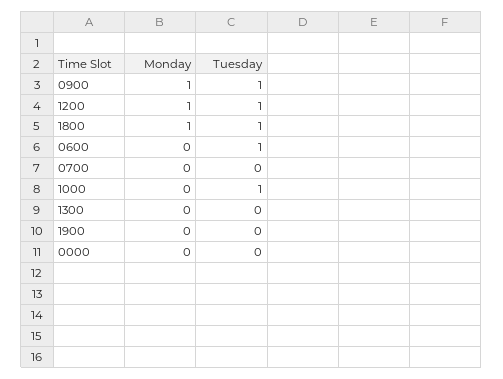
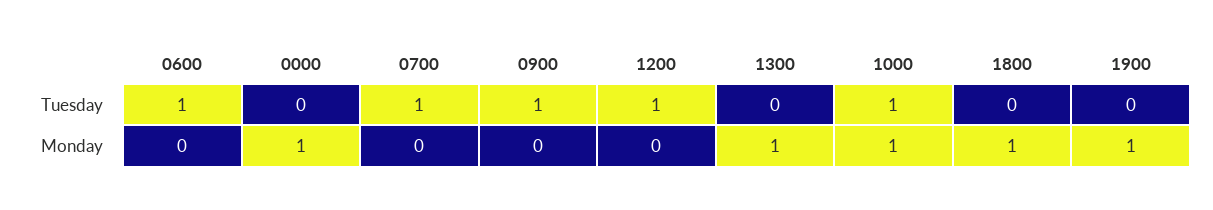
  {
    "Monday": {
-     "0900": 1,
+     "0900": 0,
-     "1200": 1,
+     "1200": 0,
      "1800": 1,
      "0600": 0,
      "0700": 0,
-     "1000": 0,
+     "1000": 1,
-     "1300": 0,
+     "1300": 1,
-     "1900": 0,
+     "1900": 1,
-     "0000": 0
+     "0000": 1
    },
    "Tuesday": {
      "0900": 1,
      "1200": 1,
-     "1800": 1,
+     "1800": 0,
      "0600": 1,
-     "0700": 0,
+     "0700": 1,
      "1000": 1,
      "1300": 0,
      "1900": 0,
      "0000": 0
    }
  }

